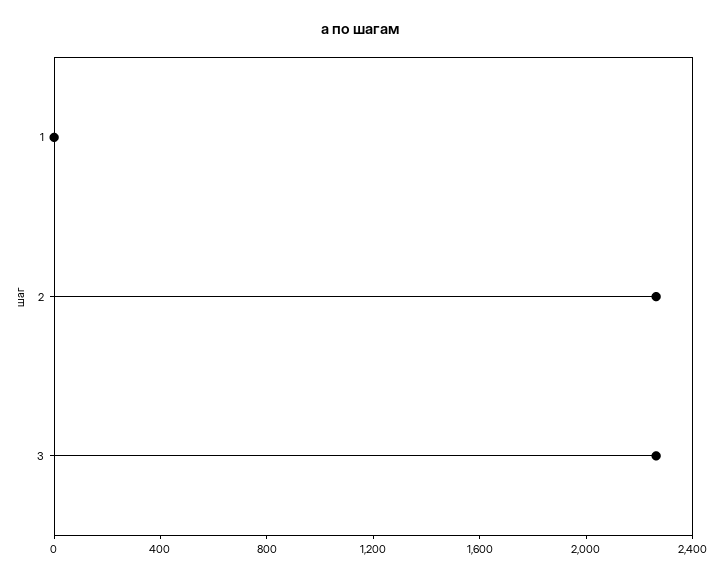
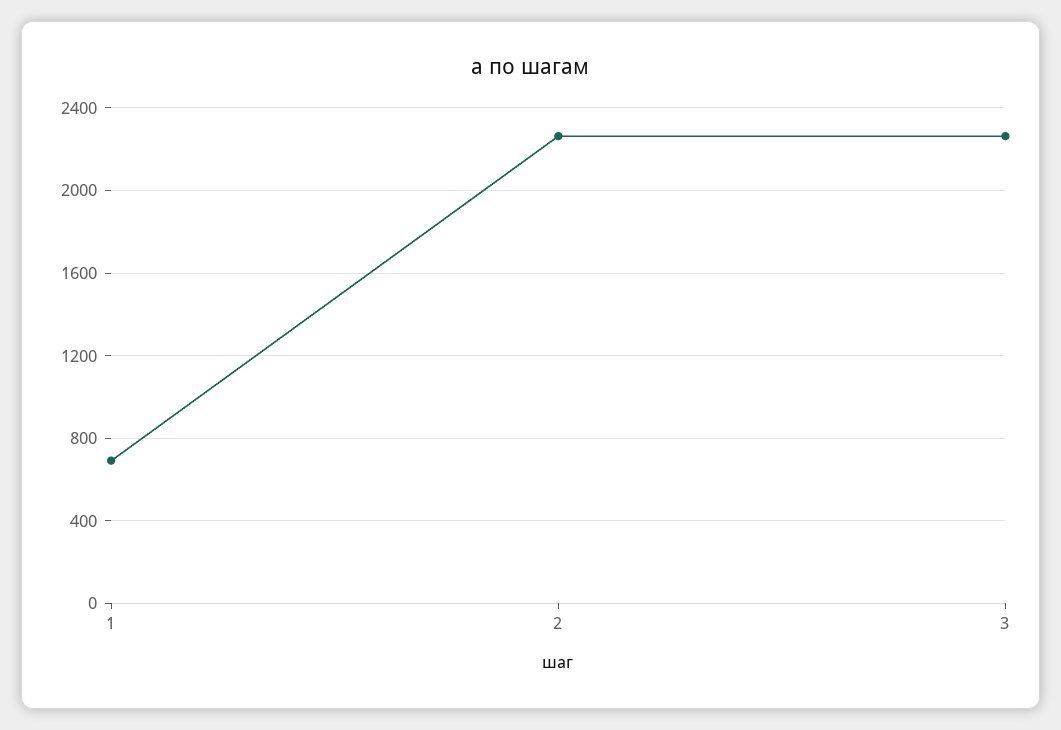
  {
-   "1": 0,
+   "1": 700,
    "2": 2250,
    "3": 2250
  }

